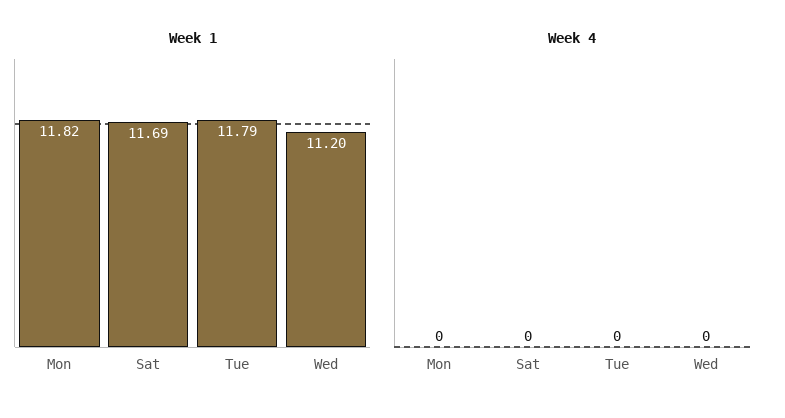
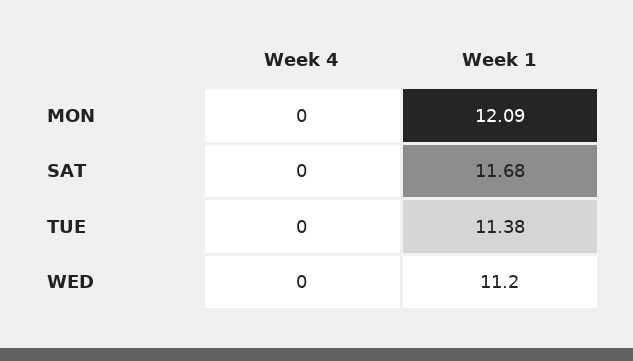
  {
    "Week 1": {
-     "Mon": 11.82,
+     "Mon": 12.09,
-     "Sat": 11.69,
+     "Sat": 11.68,
-     "Tue": 11.79,
+     "Tue": 11.38,
      "Wed": 11.2
    },
    "Week 4": {
      "Mon": 0,
      "Sat": 0,
      "Tue": 0,
      "Wed": 0
    }
  }

